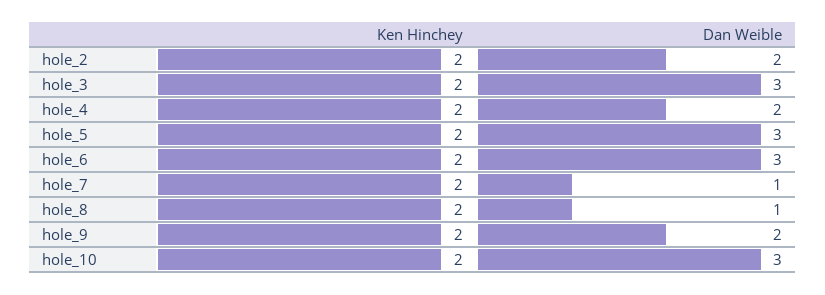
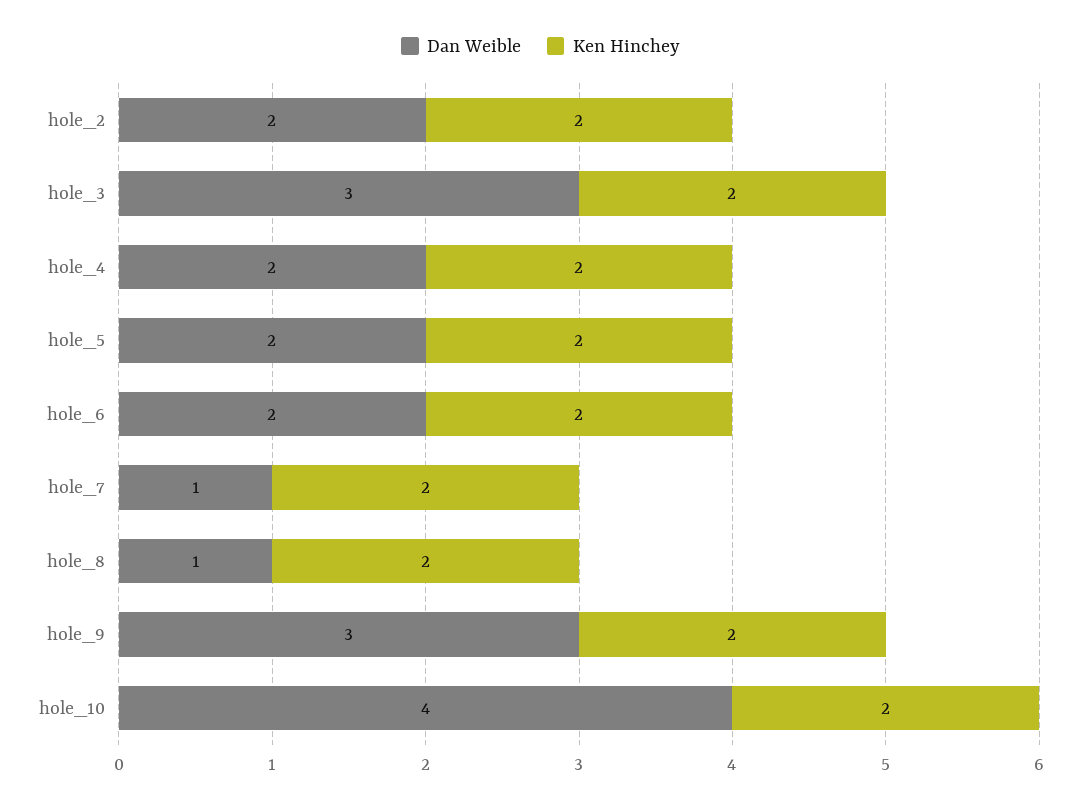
  {
    "Ken Hinchey": {
      "hole_2": 2,
      "hole_3": 2,
      "hole_4": 2,
      "hole_5": 2,
      "hole_6": 2,
      "hole_7": 2,
      "hole_8": 2,
      "hole_9": 2,
      "hole_10": 2
    },
    "Dan Weible": {
      "hole_2": 2,
      "hole_3": 3,
      "hole_4": 2,
-     "hole_5": 3,
+     "hole_5": 2,
-     "hole_6": 3,
+     "hole_6": 2,
      "hole_7": 1,
      "hole_8": 1,
-     "hole_9": 2,
+     "hole_9": 3,
-     "hole_10": 3
+     "hole_10": 4
    }
  }

